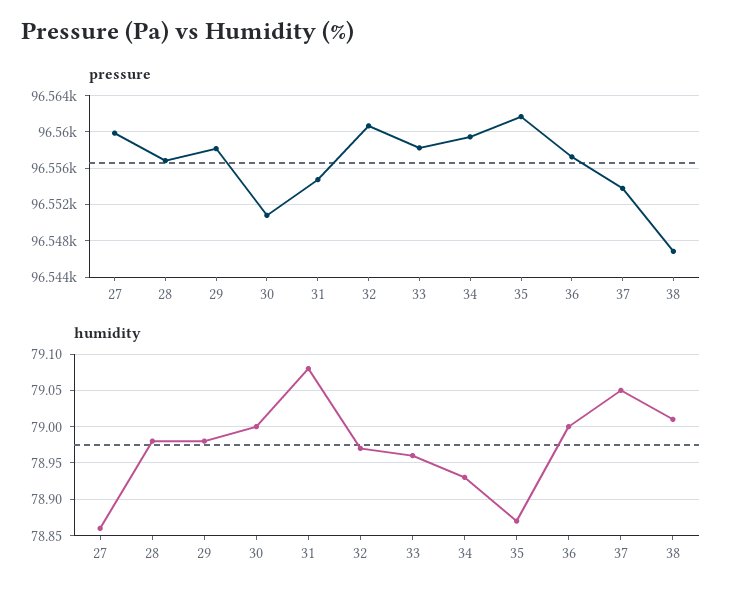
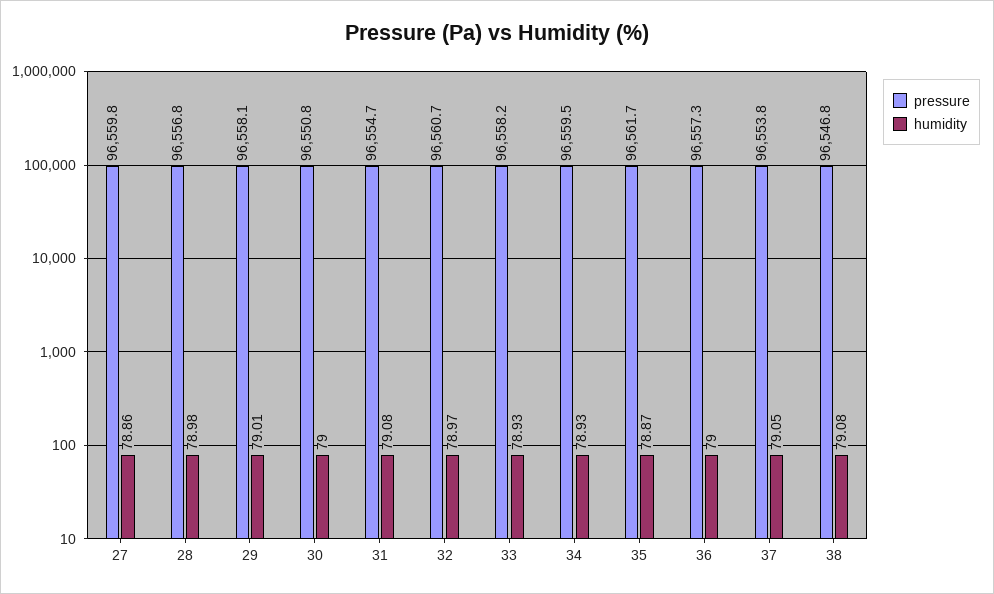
  {
    "pressure": {
      "27": 96559.8,
      "28": 96556.8,
      "29": 96558.1,
      "30": 96550.8,
      "31": 96554.7,
      "32": 96560.7,
      "33": 96558.2,
      "34": 96559.5,
      "35": 96561.7,
      "36": 96557.3,
      "37": 96553.8,
      "38": 96546.8
    },
    "humidity": {
      "27": 78.86,
      "28": 78.98,
-     "29": 78.98,
+     "29": 79.01,
      "30": 79,
      "31": 79.08,
      "32": 78.97,
-     "33": 78.96,
+     "33": 78.93,
      "34": 78.93,
      "35": 78.87,
      "36": 79,
      "37": 79.05,
-     "38": 79.01
+     "38": 79.08
    }
  }

